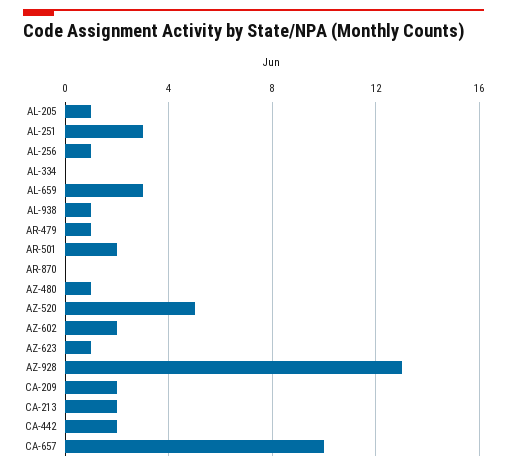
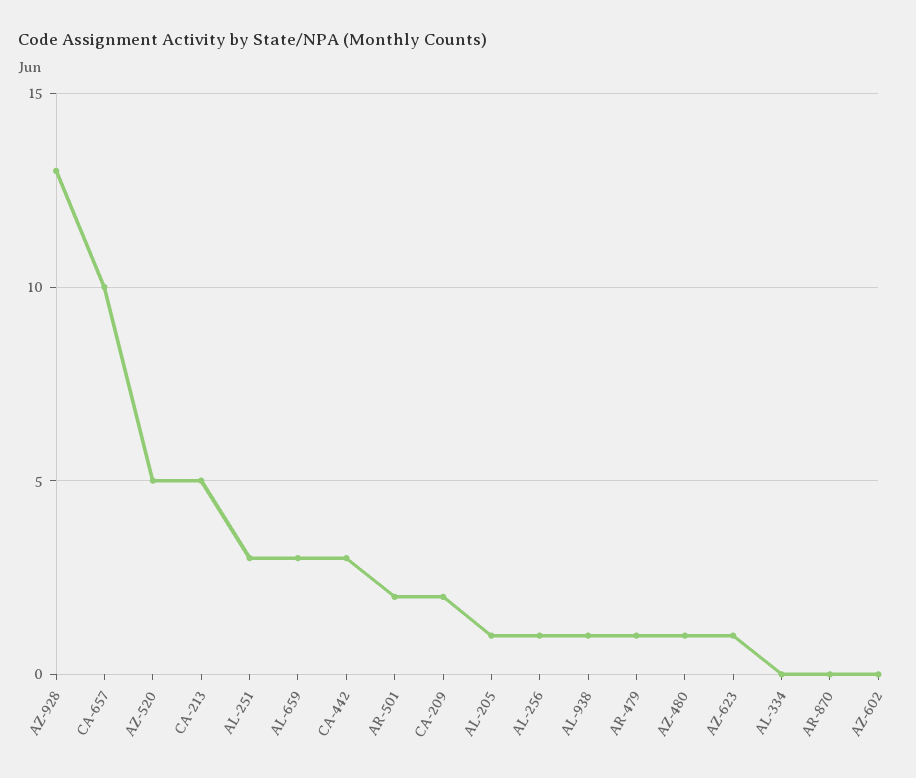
  {
    "AL-205": 1,
    "AL-251": 3,
    "AL-256": 1,
    "AL-334": 0,
    "AL-659": 3,
    "AL-938": 1,
    "AR-479": 1,
    "AR-501": 2,
    "AR-870": 0,
    "AZ-480": 1,
    "AZ-520": 5,
-   "AZ-602": 2,
+   "AZ-602": 0,
    "AZ-623": 1,
    "AZ-928": 13,
    "CA-209": 2,
-   "CA-213": 2,
+   "CA-213": 5,
-   "CA-442": 2,
+   "CA-442": 3,
    "CA-657": 10
  }

